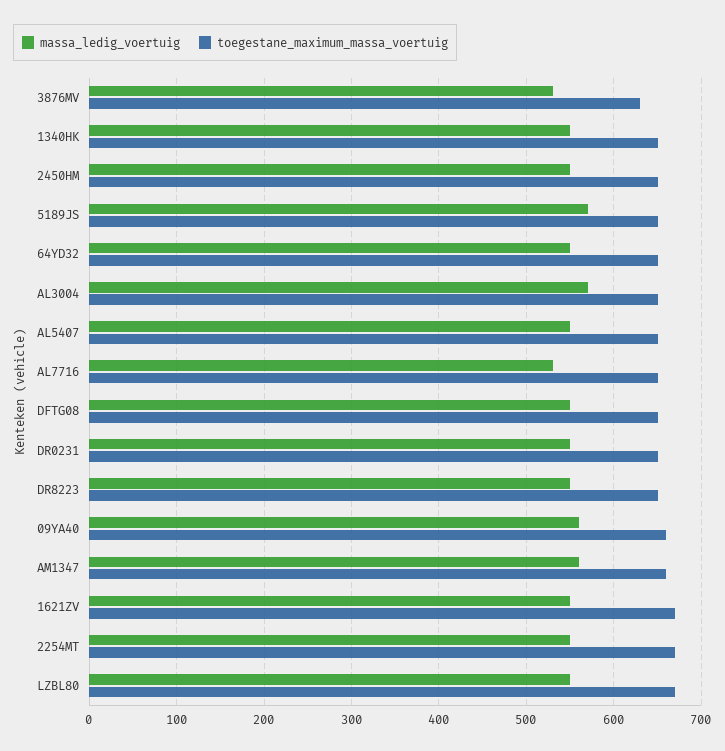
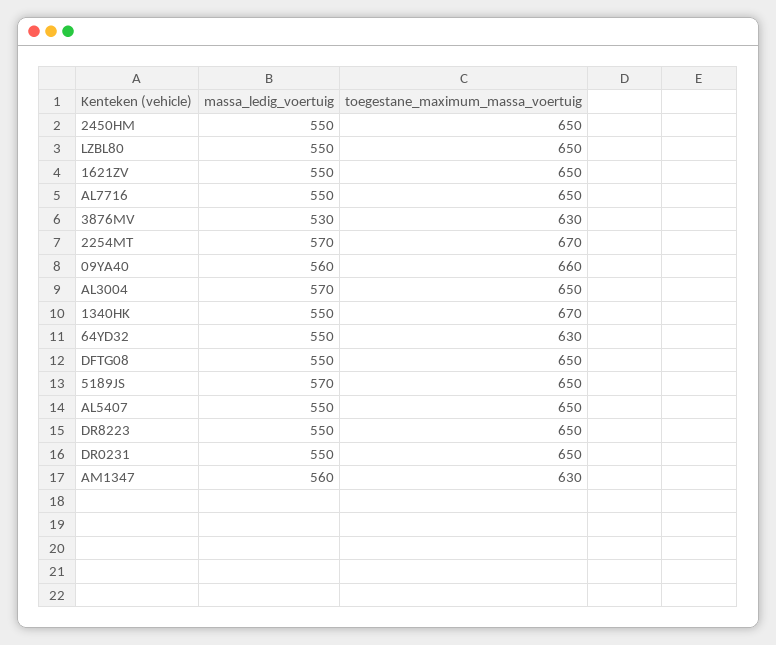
  {
    "massa_ledig_voertuig": {
      "3876MV": 530,
      "1340HK": 550,
      "2450HM": 550,
      "5189JS": 570,
      "64YD32": 550,
      "AL3004": 570,
      "AL5407": 550,
-     "AL7716": 530,
+     "AL7716": 550,
      "DFTG08": 550,
      "DR0231": 550,
      "DR8223": 550,
      "09YA40": 560,
      "AM1347": 560,
      "1621ZV": 550,
-     "2254MT": 550,
+     "2254MT": 570,
      "LZBL80": 550
    },
    "toegestane_maximum_massa_voertuig": {
      "3876MV": 630,
-     "1340HK": 650,
+     "1340HK": 670,
      "2450HM": 650,
      "5189JS": 650,
-     "64YD32": 650,
+     "64YD32": 630,
      "AL3004": 650,
      "AL5407": 650,
      "AL7716": 650,
      "DFTG08": 650,
      "DR0231": 650,
      "DR8223": 650,
      "09YA40": 660,
-     "AM1347": 660,
+     "AM1347": 630,
-     "1621ZV": 670,
+     "1621ZV": 650,
      "2254MT": 670,
-     "LZBL80": 670
+     "LZBL80": 650
    }
  }

